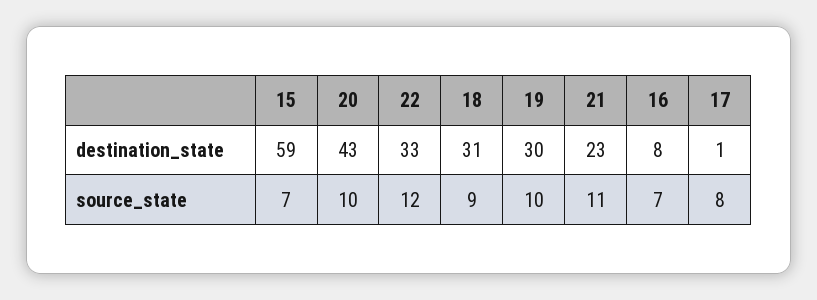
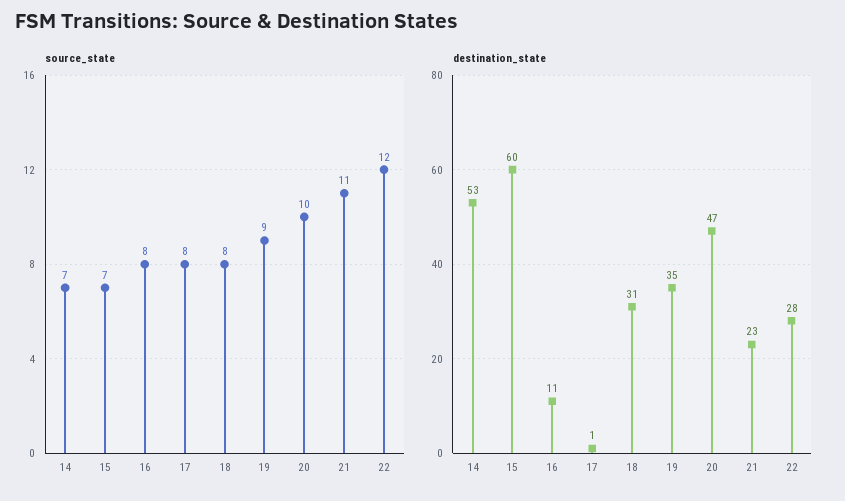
  {
    "destination_state": {
-     "15": 59,
+     "15": 60,
-     "20": 43,
+     "20": 47,
-     "22": 33,
+     "22": 28,
      "18": 31,
-     "19": 30,
+     "19": 35,
      "21": 23,
-     "16": 8,
+     "16": 11,
-     "17": 1
+     "17": 1,
+     "14": 53
    },
    "source_state": {
      "15": 7,
      "20": 10,
      "22": 12,
-     "18": 9,
+     "18": 8,
-     "19": 10,
+     "19": 9,
      "21": 11,
-     "16": 7,
+     "16": 8,
-     "17": 8
+     "17": 8,
+     "14": 7
    }
  }

